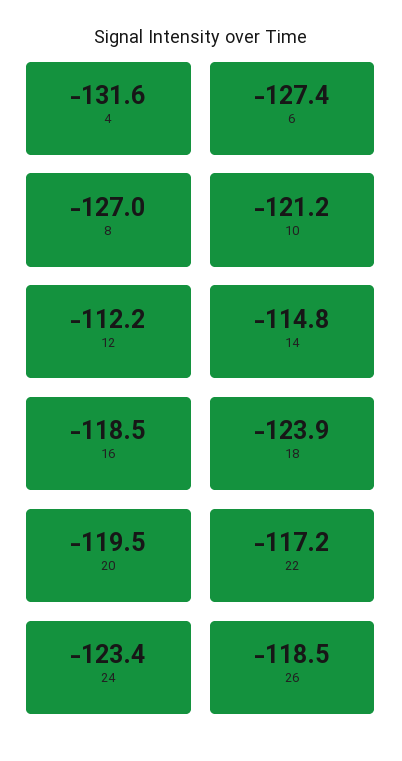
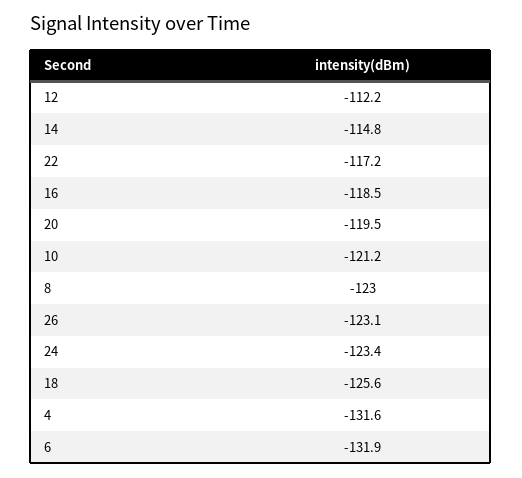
  {
    "4": -131.6,
-   "6": -127.4,
+   "6": -131.9,
-   "8": -127,
+   "8": -123,
    "10": -121.2,
    "12": -112.2,
    "14": -114.8,
    "16": -118.5,
-   "18": -123.9,
+   "18": -125.6,
    "20": -119.5,
    "22": -117.2,
    "24": -123.4,
-   "26": -118.5
+   "26": -123.1
  }

